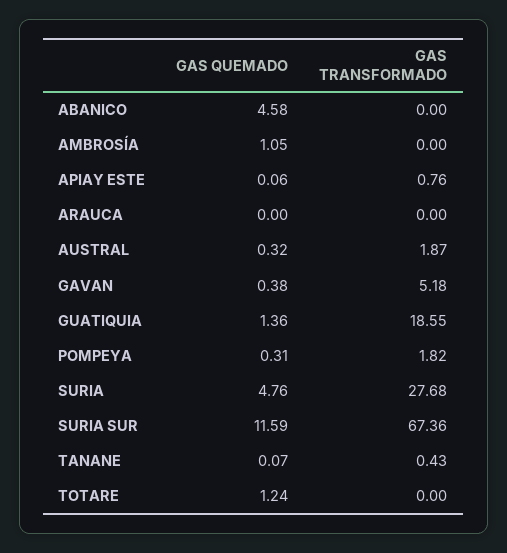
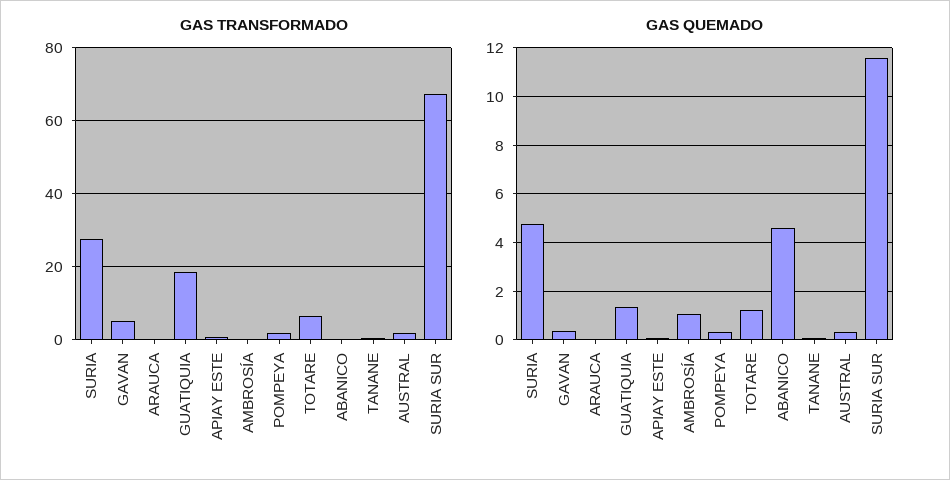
  {
    "GAS QUEMADO": {
      "ABANICO": 4.58,
      "AMBROSÍA": 1.05,
      "APIAY ESTE": 0.06,
      "ARAUCA": 0,
      "AUSTRAL": 0.32,
      "GAVAN": 0.38,
      "GUATIQUIA": 1.36,
      "POMPEYA": 0.31,
      "SURIA": 4.76,
      "SURIA SUR": 11.59,
      "TANANE": 0.07,
      "TOTARE": 1.24
    },
    "GAS TRANSFORMADO": {
      "ABANICO": 0,
      "AMBROSÍA": 0,
      "APIAY ESTE": 0.76,
      "ARAUCA": 0,
      "AUSTRAL": 1.87,
      "GAVAN": 5.18,
      "GUATIQUIA": 18.55,
      "POMPEYA": 1.82,
      "SURIA": 27.68,
      "SURIA SUR": 67.36,
      "TANANE": 0.43,
-     "TOTARE": 0
+     "TOTARE": 6
    }
  }

